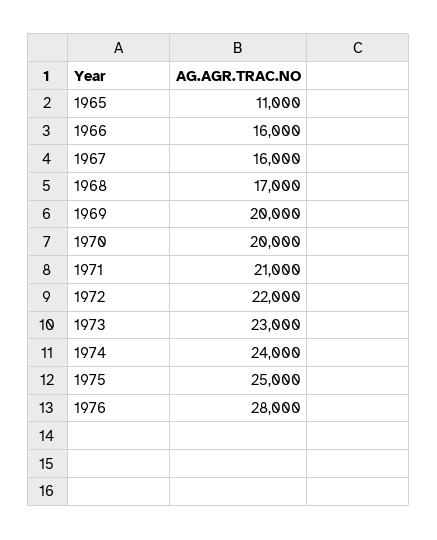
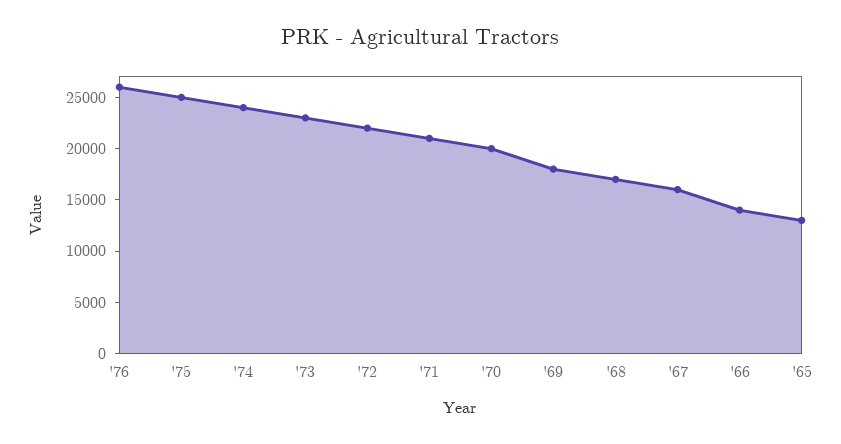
  {
-   "1965": 11000,
+   "1965": 13000,
-   "1966": 16000,
+   "1966": 14000,
    "1967": 16000,
    "1968": 17000,
-   "1969": 20000,
+   "1969": 18000,
    "1970": 20000,
    "1971": 21000,
    "1972": 22000,
    "1973": 23000,
    "1974": 24000,
    "1975": 25000,
-   "1976": 28000
+   "1976": 26000
  }

